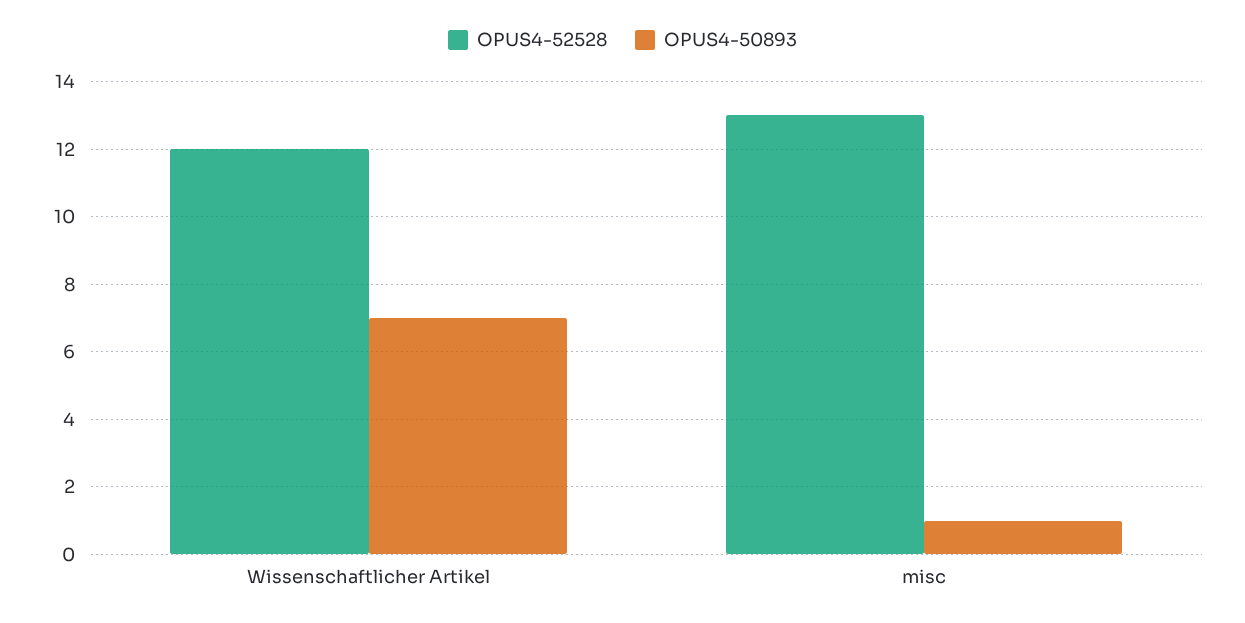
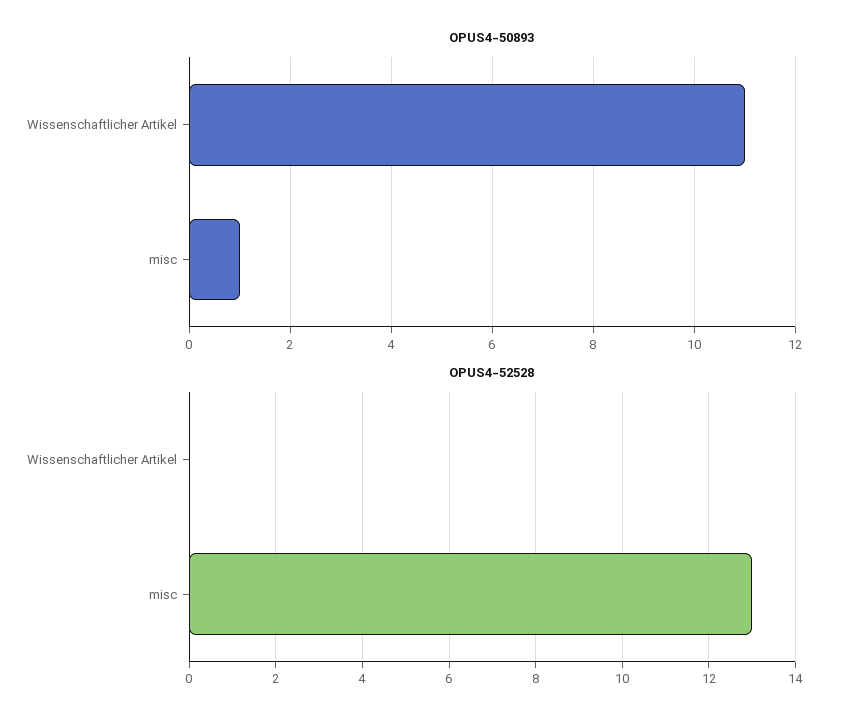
  {
    "OPUS4-52528": {
-     "Wissenschaftlicher Artikel": 12,
+     "Wissenschaftlicher Artikel": 0,
      "misc": 13
    },
    "OPUS4-50893": {
-     "Wissenschaftlicher Artikel": 7,
+     "Wissenschaftlicher Artikel": 11,
      "misc": 1
    }
  }

